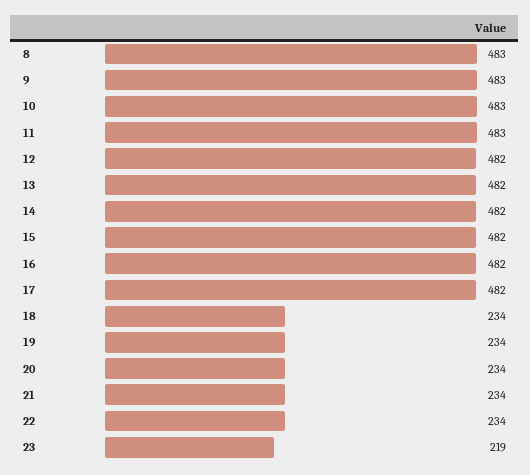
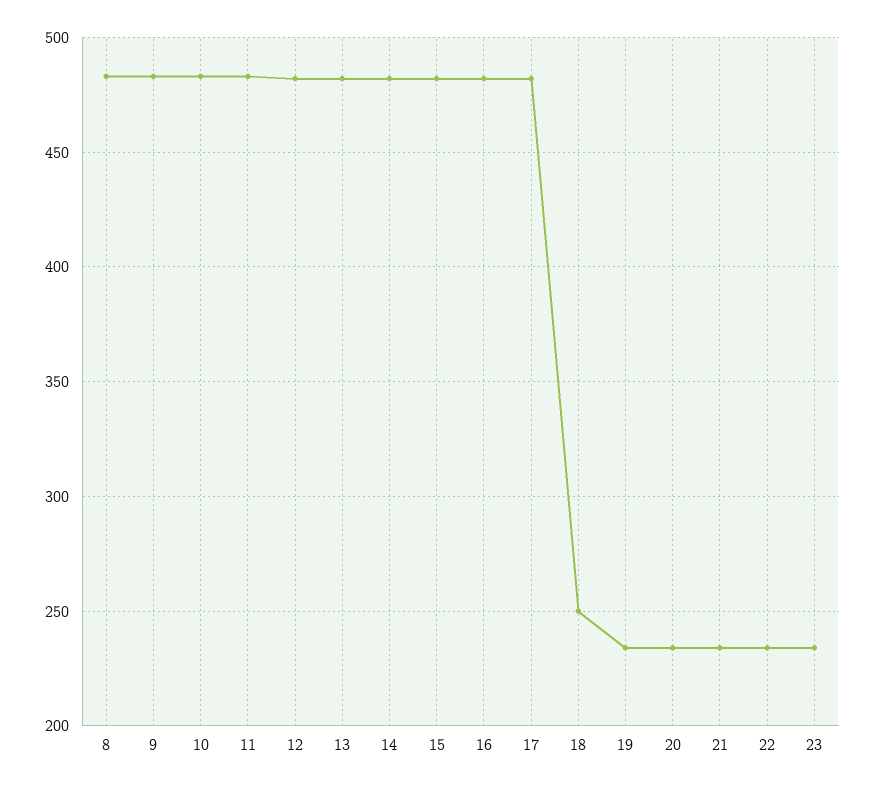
  {
    "8": 483,
    "9": 483,
    "10": 483,
    "11": 483,
    "12": 482,
    "13": 482,
    "14": 482,
    "15": 482,
    "16": 482,
    "17": 482,
-   "18": 234,
+   "18": 250,
    "19": 234,
    "20": 234,
    "21": 234,
    "22": 234,
-   "23": 219
+   "23": 235
  }

